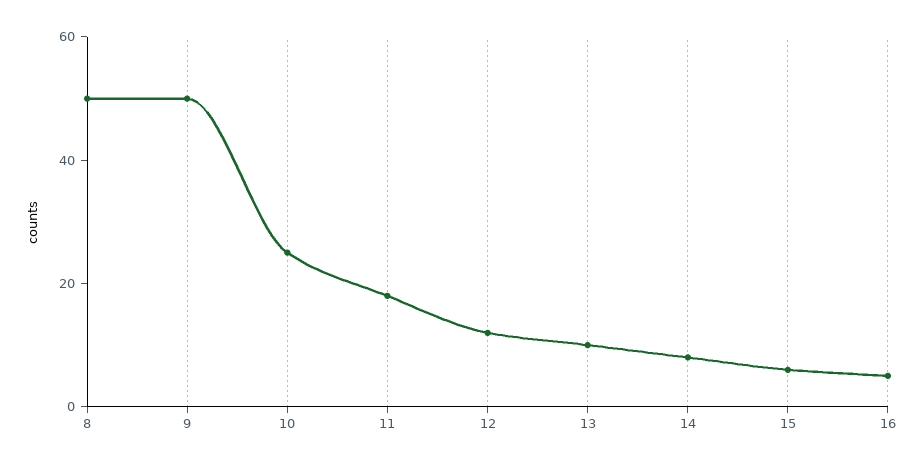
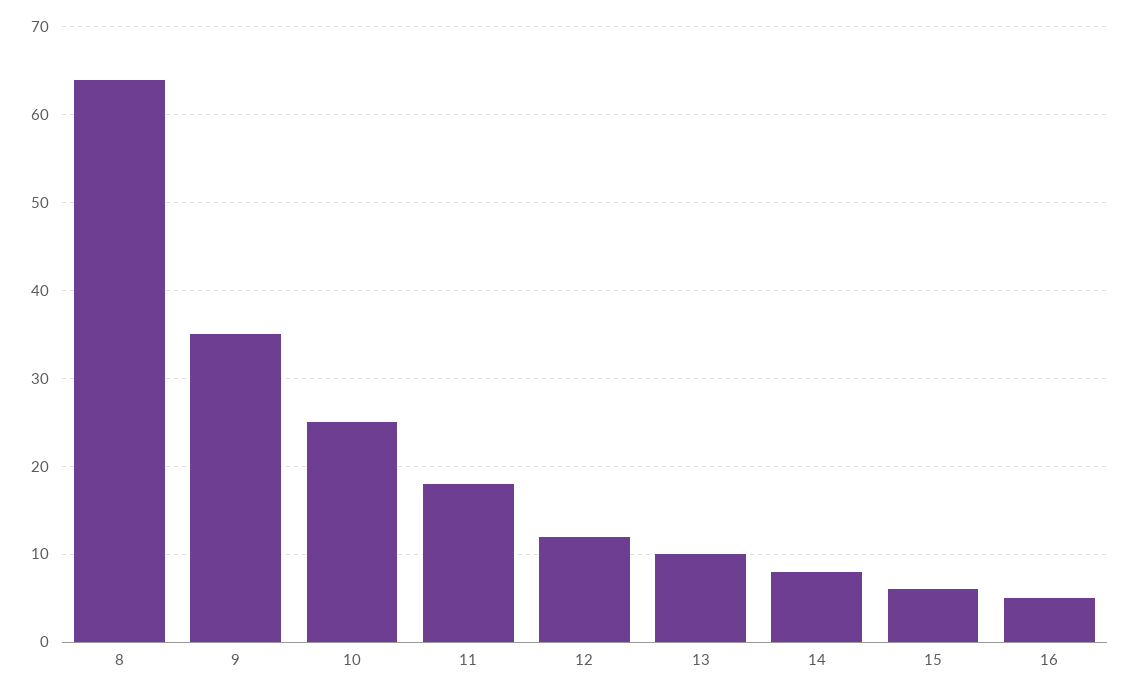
  {
-   "8": 50,
+   "8": 64,
-   "9": 50,
+   "9": 35,
    "10": 25,
    "11": 18,
    "12": 12,
    "13": 10,
    "14": 8,
    "15": 6,
    "16": 5
  }

